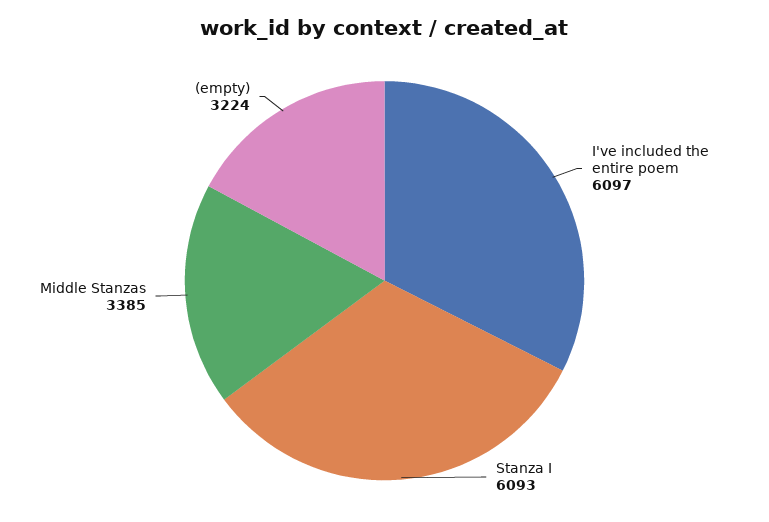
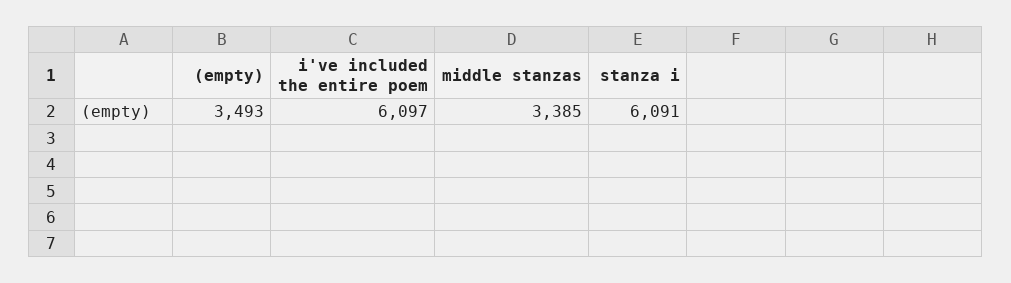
  {
    "I've included the entire poem": 6097,
-   "Stanza I": 6093,
+   "Stanza I": 6091,
    "Middle Stanzas": 3385,
-   "(empty)": 3224
+   "(empty)": 3493
  }

